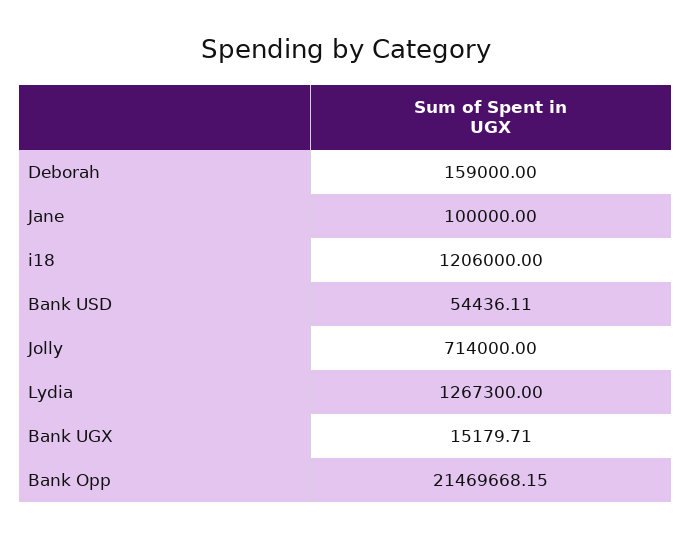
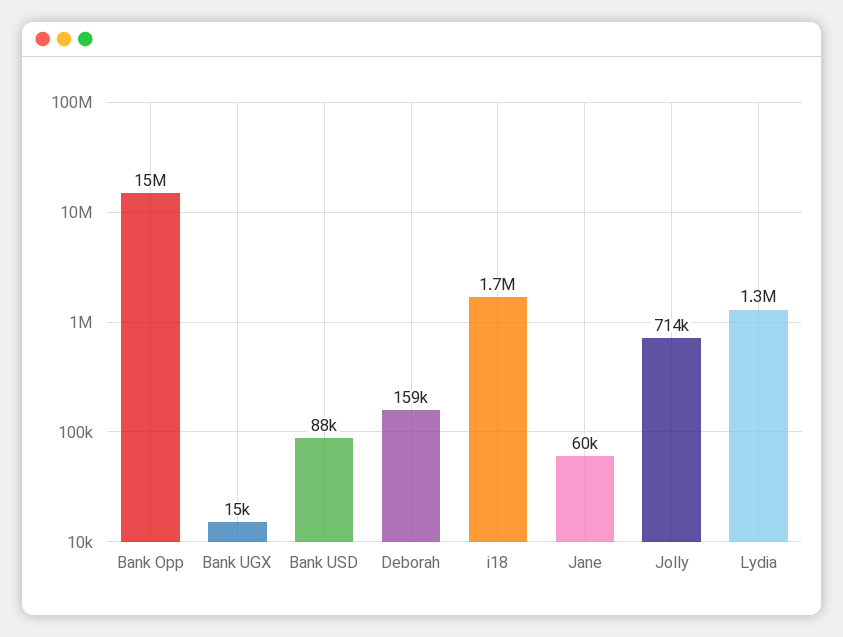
  {
    "Deborah": 159000,
-   "Jane": 100000,
+   "Jane": 60000,
-   "i18": 1206000,
+   "i18": 1700000,
-   "Bank USD": 54436.11,
+   "Bank USD": 88000,
    "Jolly": 714000,
    "Lydia": 1267300,
    "Bank UGX": 15179.71,
-   "Bank Opp": 21469668.15
+   "Bank Opp": 15000000
  }

